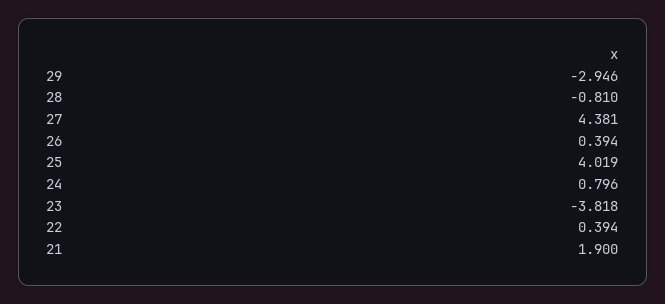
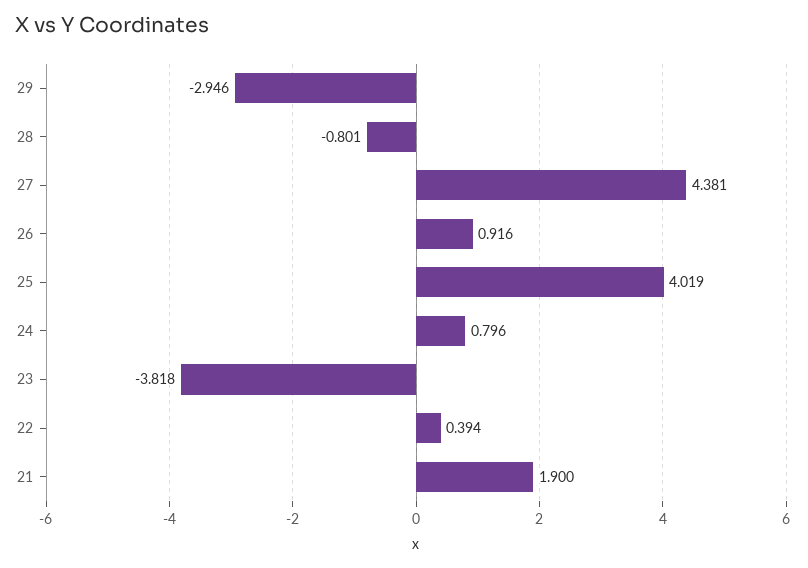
  {
    "29": -2.946,
-   "28": -0.81,
+   "28": -0.801,
    "27": 4.381,
-   "26": 0.394,
+   "26": 0.916,
    "25": 4.019,
    "24": 0.796,
    "23": -3.818,
    "22": 0.394,
    "21": 1.9
  }

